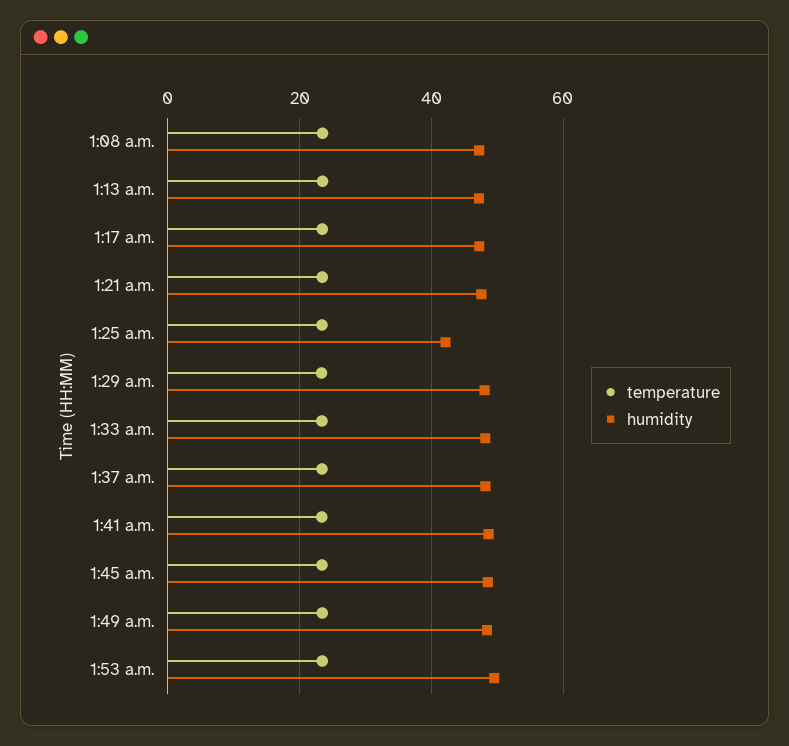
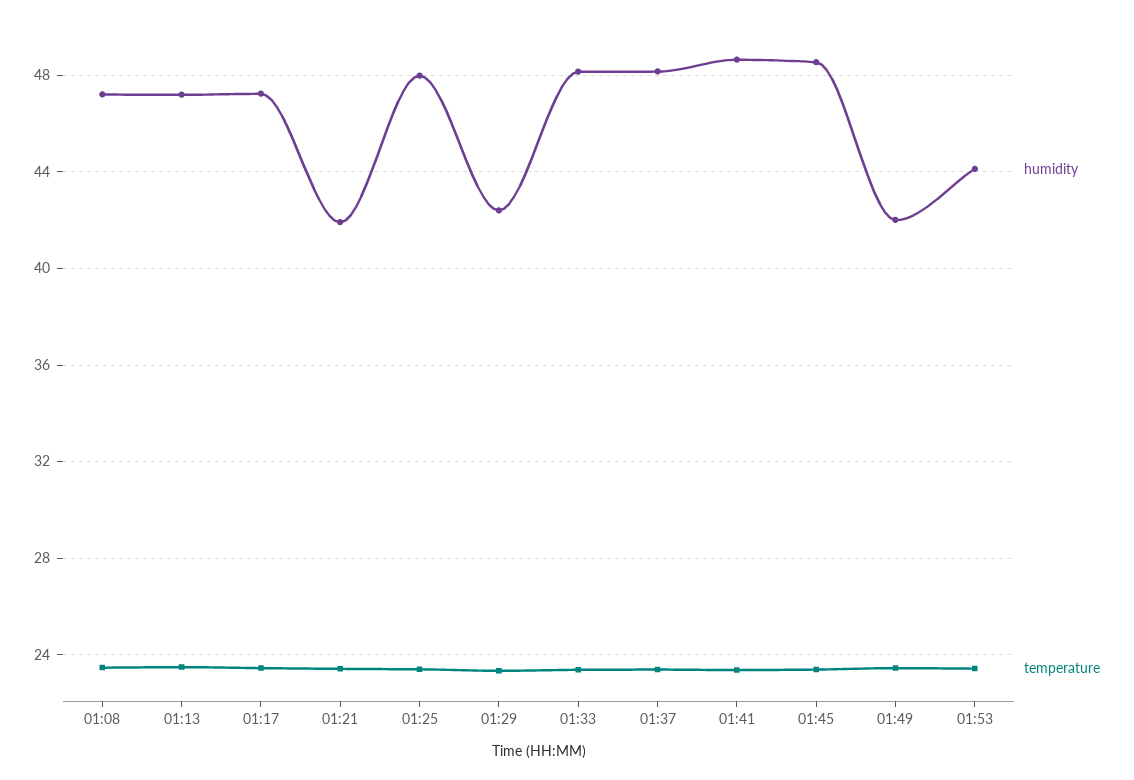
  {
    "temperature": {
      "1:08 a.m.": 23.5,
      "1:13 a.m.": 23.5,
      "1:17 a.m.": 23.5,
      "1:21 a.m.": 23.5,
      "1:25 a.m.": 23.5,
      "1:29 a.m.": 23.5,
      "1:33 a.m.": 23.5,
      "1:37 a.m.": 23.5,
      "1:41 a.m.": 23.5,
      "1:45 a.m.": 23.5,
      "1:49 a.m.": 23.5,
      "1:53 a.m.": 23.5
    },
    "humidity": {
      "1:08 a.m.": 47,
      "1:13 a.m.": 47,
      "1:17 a.m.": 47,
-     "1:21 a.m.": 48,
+     "1:21 a.m.": 42,
-     "1:25 a.m.": 42,
+     "1:25 a.m.": 48,
-     "1:29 a.m.": 48,
+     "1:29 a.m.": 42.5,
      "1:33 a.m.": 48,
      "1:37 a.m.": 48,
      "1:41 a.m.": 48.5,
      "1:45 a.m.": 48.5,
-     "1:49 a.m.": 48,
+     "1:49 a.m.": 42,
-     "1:53 a.m.": 50
+     "1:53 a.m.": 44
    }
  }

